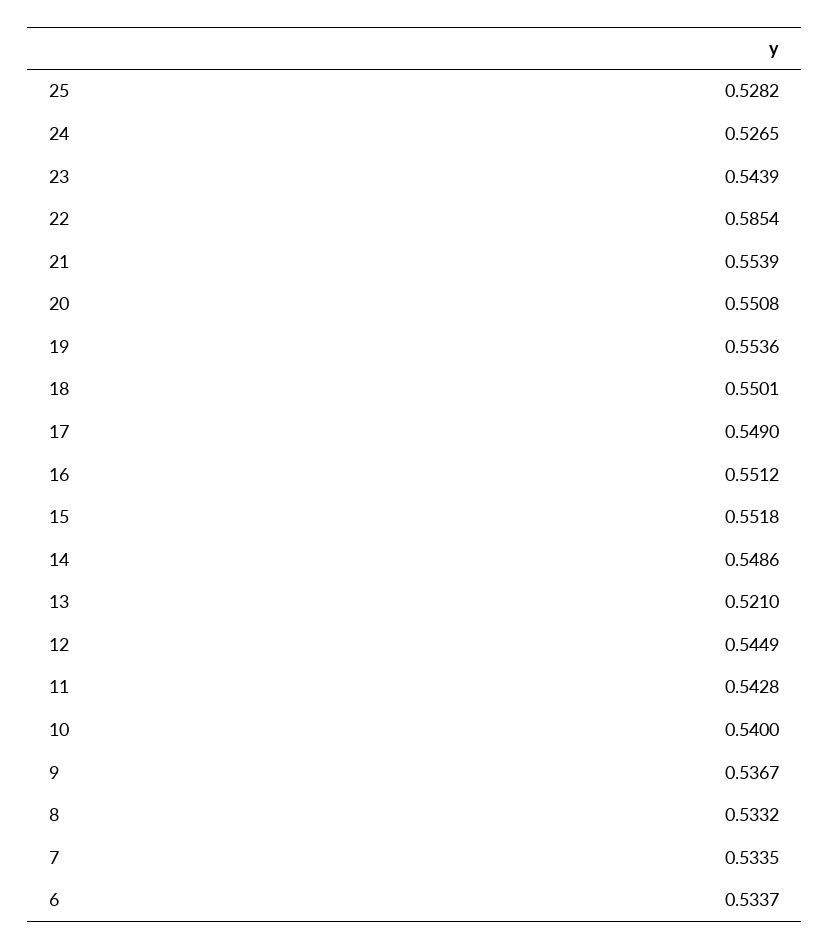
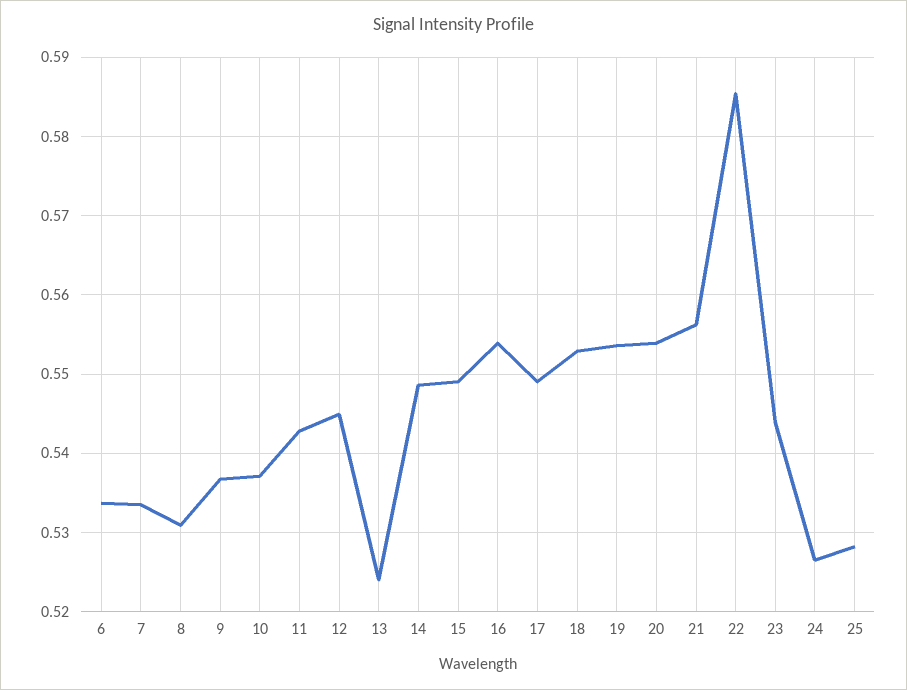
  {
    "25": 0.5282,
    "24": 0.5265,
    "23": 0.5439,
    "22": 0.5854,
-   "21": 0.5539,
+   "21": 0.556,
-   "20": 0.5508,
+   "20": 0.554,
    "19": 0.5536,
-   "18": 0.5501,
+   "18": 0.553,
    "17": 0.549,
-   "16": 0.5512,
+   "16": 0.554,
-   "15": 0.5518,
+   "15": 0.549,
    "14": 0.5486,
-   "13": 0.521,
+   "13": 0.524,
    "12": 0.5449,
    "11": 0.5428,
-   "10": 0.54,
+   "10": 0.537,
    "9": 0.5367,
-   "8": 0.5332,
+   "8": 0.531,
    "7": 0.5335,
    "6": 0.5337
  }

